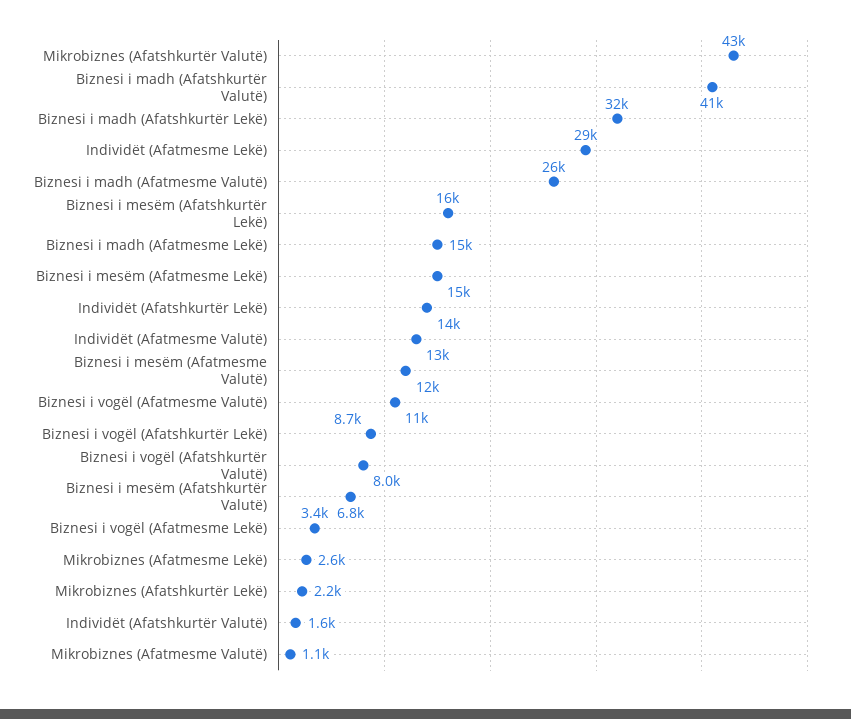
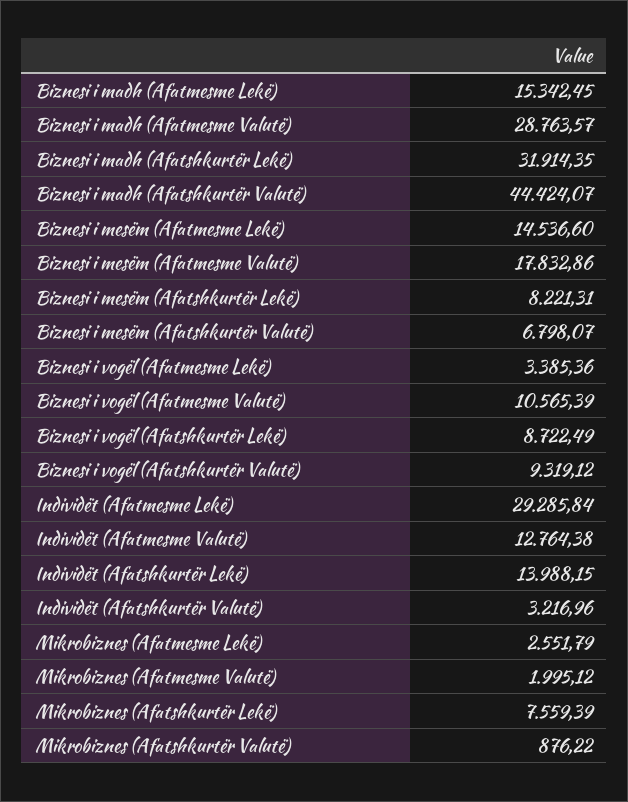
  {
-   "Mikrobiznes (Afatshkurtër Valutë)": 43000,
+   "Mikrobiznes (Afatshkurtër Valutë)": 876.22,
-   "Biznesi i madh (Afatshkurtër Valutë)": 41000,
+   "Biznesi i madh (Afatshkurtër Valutë)": 44424.07,
    "Biznesi i madh (Afatshkurtër Lekë)": 31914.35,
    "Individët (Afatmesme Lekë)": 29285.84,
-   "Biznesi i madh (Afatmesme Valutë)": 26000,
+   "Biznesi i madh (Afatmesme Valutë)": 28763.57,
-   "Biznesi i mesëm (Afatshkurtër Lekë)": 16000,
+   "Biznesi i mesëm (Afatshkurtër Lekë)": 8221.31,
    "Biznesi i madh (Afatmesme Lekë)": 15342.45,
    "Biznesi i mesëm (Afatmesme Lekë)": 14536.6,
    "Individët (Afatshkurtër Lekë)": 13988.15,
    "Individët (Afatmesme Valutë)": 12764.38,
-   "Biznesi i mesëm (Afatmesme Valutë)": 12000,
+   "Biznesi i mesëm (Afatmesme Valutë)": 17832.86,
    "Biznesi i vogël (Afatmesme Valutë)": 10565.39,
    "Biznesi i vogël (Afatshkurtër Lekë)": 8722.49,
-   "Biznesi i vogël (Afatshkurtër Valutë)": 8000,
+   "Biznesi i vogël (Afatshkurtër Valutë)": 9319.12,
    "Biznesi i mesëm (Afatshkurtër Valutë)": 6798.07,
    "Biznesi i vogël (Afatmesme Lekë)": 3385.36,
    "Mikrobiznes (Afatmesme Lekë)": 2551.79,
-   "Mikrobiznes (Afatshkurtër Lekë)": 2200,
+   "Mikrobiznes (Afatshkurtër Lekë)": 7559.39,
-   "Individët (Afatshkurtër Valutë)": 1600,
+   "Individët (Afatshkurtër Valutë)": 3216.96,
-   "Mikrobiznes (Afatmesme Valutë)": 1100
+   "Mikrobiznes (Afatmesme Valutë)": 1995.12
  }

